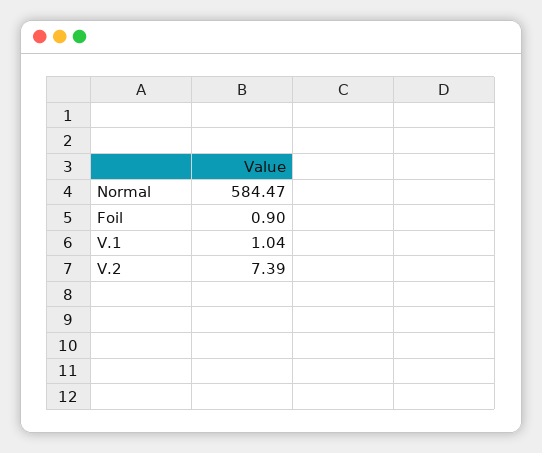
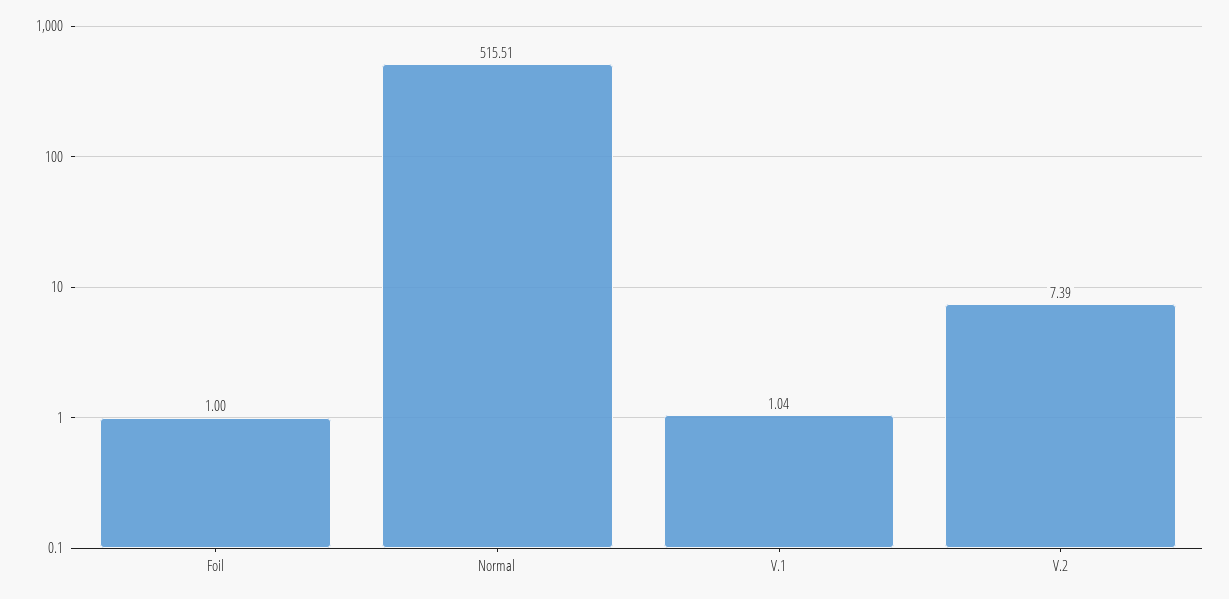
  {
-   "Normal": 584.47,
+   "Normal": 515.51,
-   "Foil": 0.9,
+   "Foil": 1,
    "V.1": 1.04,
    "V.2": 7.39
  }

